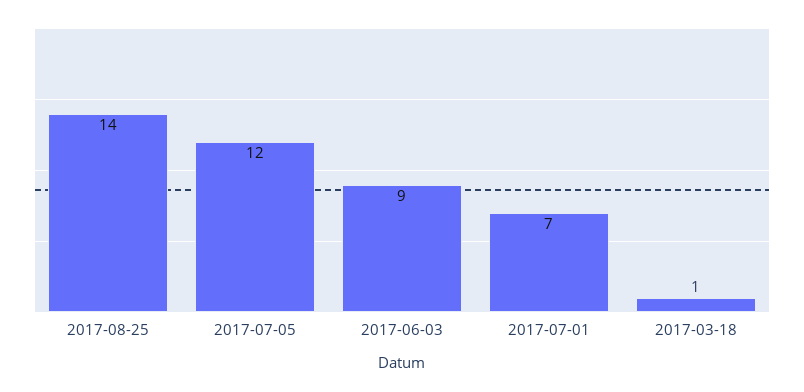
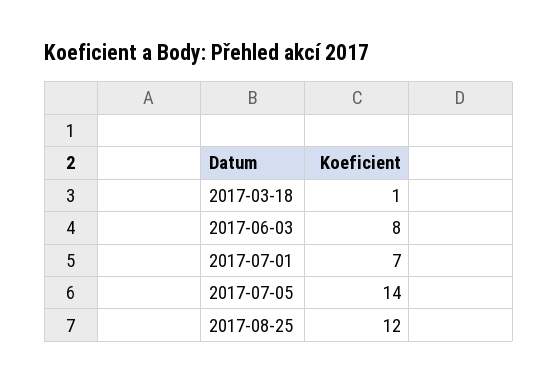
  {
-   "2017-08-25": 14,
+   "2017-08-25": 12,
-   "2017-07-05": 12,
+   "2017-07-05": 14,
-   "2017-06-03": 9,
+   "2017-06-03": 8,
    "2017-07-01": 7,
    "2017-03-18": 1
  }

